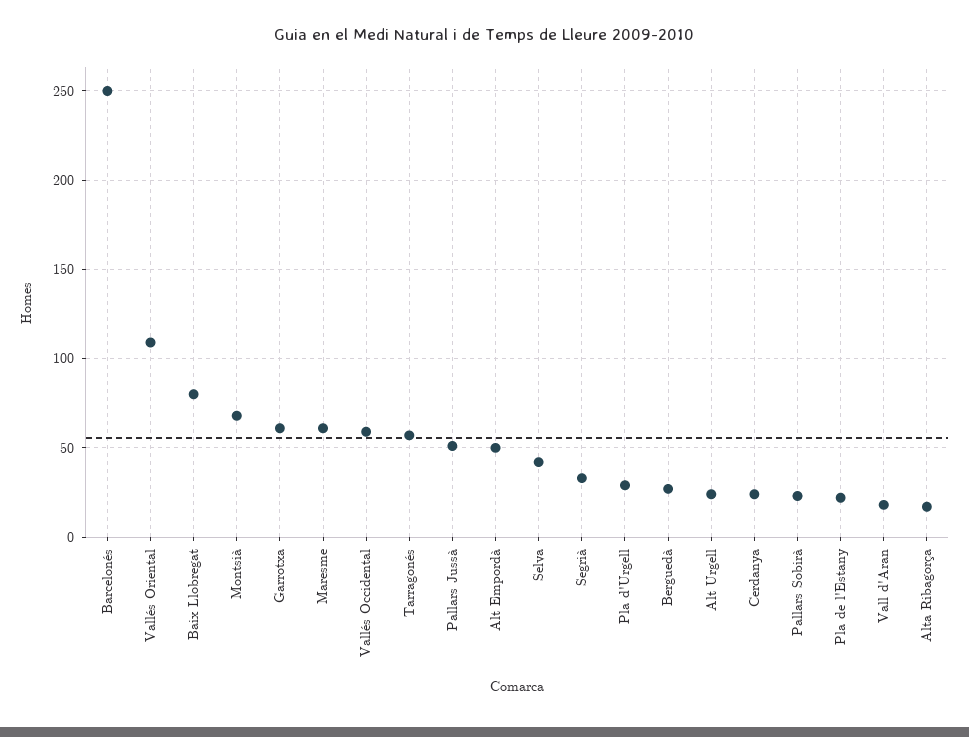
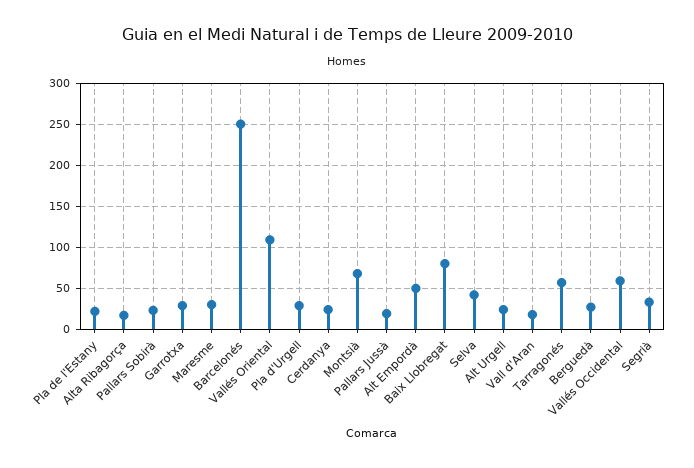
  {
    "Barcelonés": 250,
    "Vallés Oriental": 110,
    "Baix Llobregat": 80,
    "Montsià": 70,
-   "Garrotxa": 60,
+   "Garrotxa": 30,
-   "Maresme": 60,
+   "Maresme": 30,
    "Vallés Occidental": 60,
    "Tarragonés": 55,
-   "Pallars Jussà": 50,
+   "Pallars Jussà": 20,
    "Alt Empordà": 50,
    "Selva": 40,
    "Segrià": 35,
    "Pla d'Urgell": 30,
    "Berguedà": 25,
    "Alt Urgell": 25,
    "Cerdanya": 25,
    "Pallars Sobirà": 25,
    "Pla de l'Estany": 20,
    "Vall d'Aran": 20,
    "Alta Ribagorça": 15
  }

